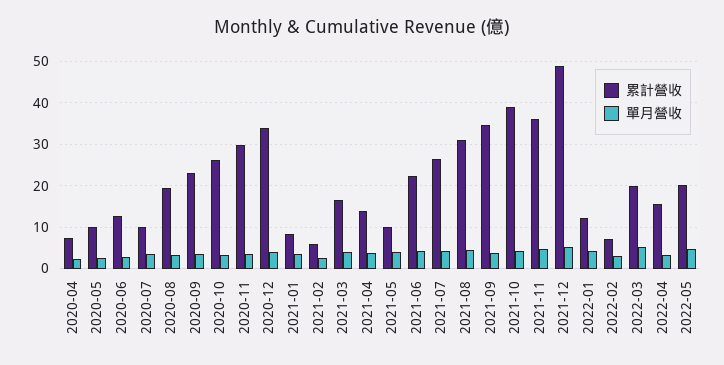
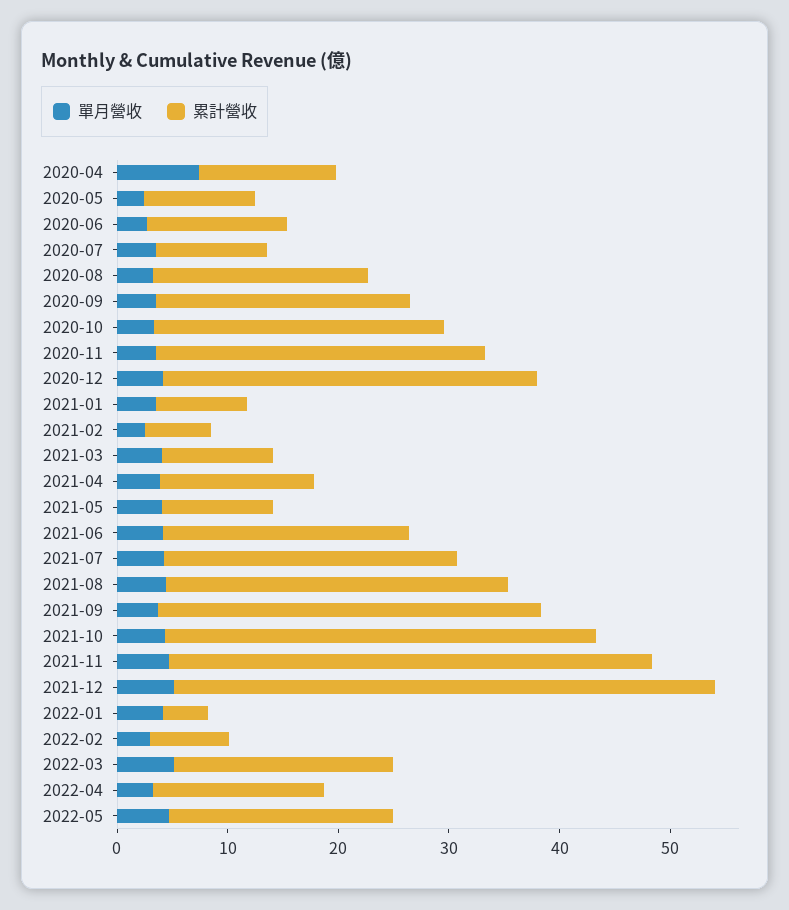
  {
    "累計營收": {
-     "2020-04": 8,
+     "2020-04": 12,
      "2020-05": 10,
      "2020-06": 12,
      "2020-07": 10,
      "2020-08": 20,
      "2020-09": 22,
      "2020-10": 26,
      "2020-11": 30,
      "2020-12": 34,
      "2021-01": 8,
      "2021-02": 6,
-     "2021-03": 16,
+     "2021-03": 10,
      "2021-04": 14,
      "2021-05": 10,
      "2021-06": 22,
      "2021-07": 26,
      "2021-08": 30,
      "2021-09": 34,
      "2021-10": 38,
-     "2021-11": 36,
+     "2021-11": 44,
      "2021-12": 48,
-     "2022-01": 12,
+     "2022-01": 4,
      "2022-02": 8,
      "2022-03": 20,
      "2022-04": 16,
      "2022-05": 20
    },
    "單月營收": {
-     "2020-04": 2,
+     "2020-04": 8,
      "2020-05": 2,
      "2020-06": 2,
      "2020-07": 4,
      "2020-08": 4,
      "2020-09": 4,
      "2020-10": 4,
      "2020-11": 4,
      "2020-12": 4,
      "2021-01": 4,
      "2021-02": 2,
      "2021-03": 4,
      "2021-04": 4,
      "2021-05": 4,
      "2021-06": 4,
      "2021-07": 4,
      "2021-08": 4,
      "2021-09": 4,
      "2021-10": 4,
      "2021-11": 4,
      "2021-12": 6,
      "2022-01": 4,
      "2022-02": 4,
      "2022-03": 6,
      "2022-04": 4,
      "2022-05": 4
    }
  }

